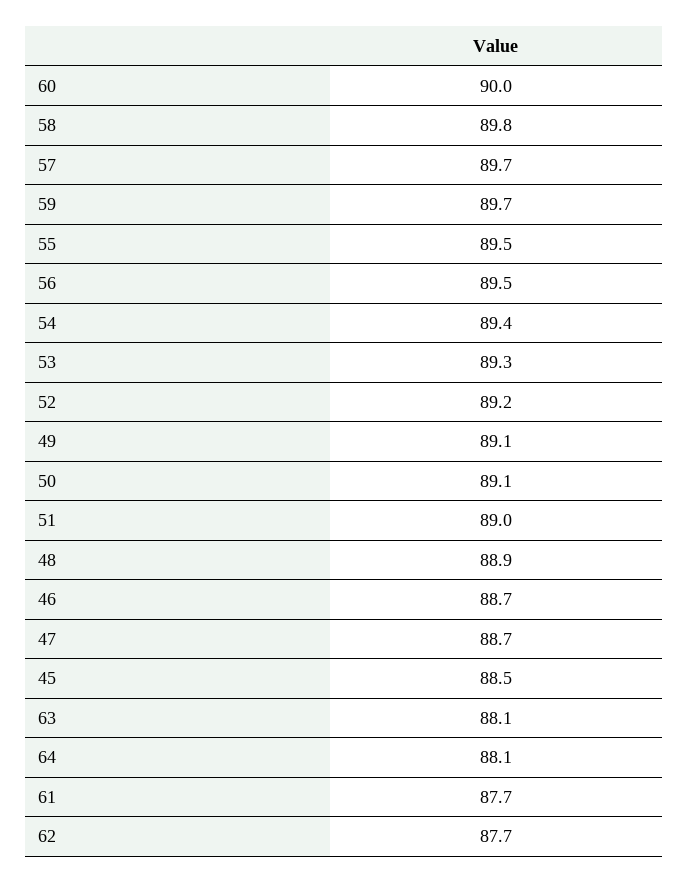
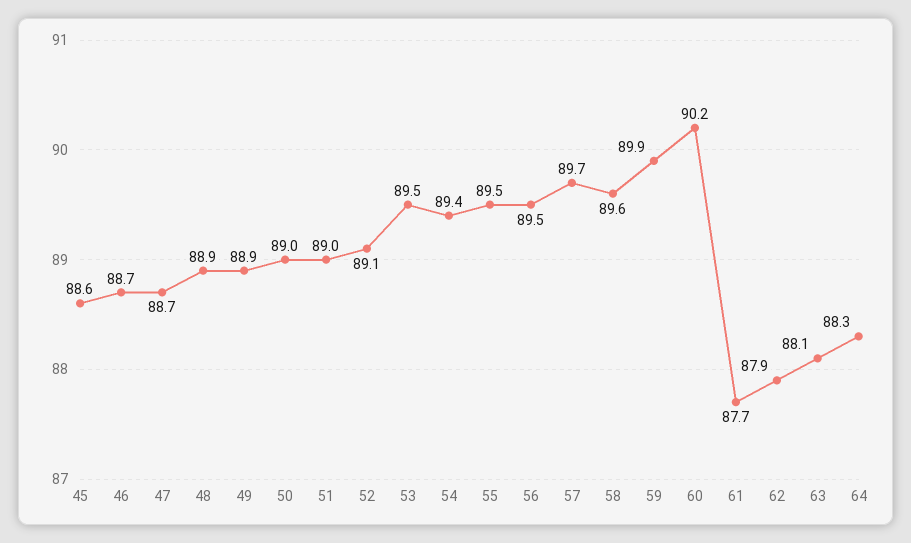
  {
-   "60": 90,
+   "60": 90.2,
-   "58": 89.8,
+   "58": 89.6,
    "57": 89.7,
-   "59": 89.7,
+   "59": 89.9,
    "55": 89.5,
    "56": 89.5,
    "54": 89.4,
-   "53": 89.3,
+   "53": 89.5,
-   "52": 89.2,
+   "52": 89.1,
-   "49": 89.1,
+   "49": 88.9,
-   "50": 89.1,
+   "50": 89,
    "51": 89,
    "48": 88.9,
    "46": 88.7,
    "47": 88.7,
-   "45": 88.5,
+   "45": 88.6,
    "63": 88.1,
-   "64": 88.1,
+   "64": 88.3,
    "61": 87.7,
-   "62": 87.7
+   "62": 87.9
  }

